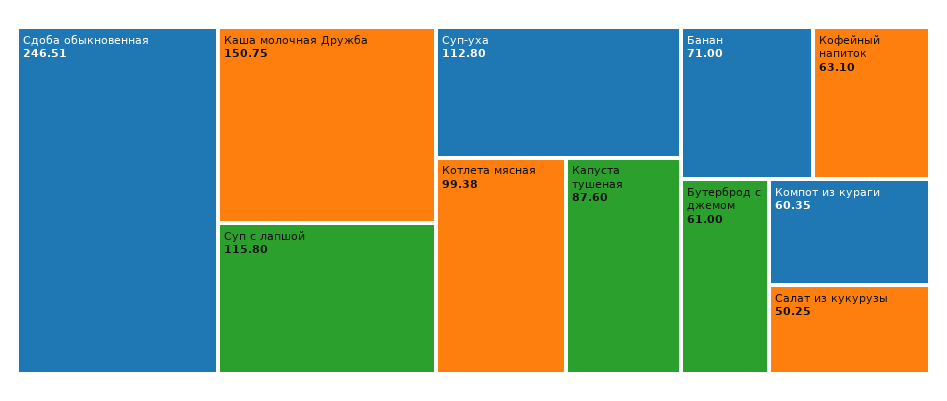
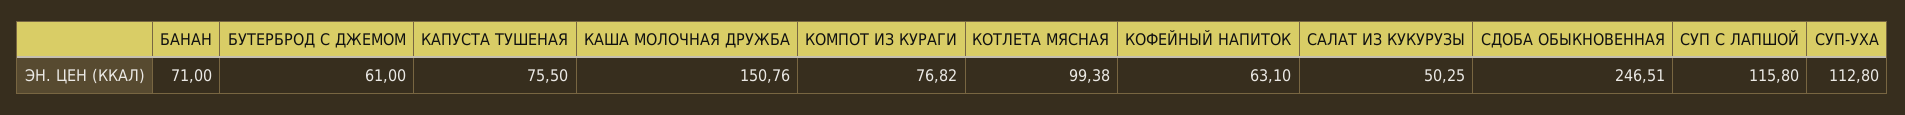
  {
    "Сдоба обыкновенная": 246.51,
-   "Каша молочная Дружба": 150.75,
+   "Каша молочная Дружба": 150.76,
    "Суп с лапшой": 115.8,
    "Суп-уха": 112.8,
    "Котлета мясная": 99.38,
-   "Капуста тушеная": 87.6,
+   "Капуста тушеная": 75.5,
    "Банан": 71,
    "Кофейный напиток": 63.1,
    "Бутерброд с джемом": 61,
-   "Компот из кураги": 60.35,
+   "Компот из кураги": 76.82,
    "Салат из кукурузы": 50.25
  }

